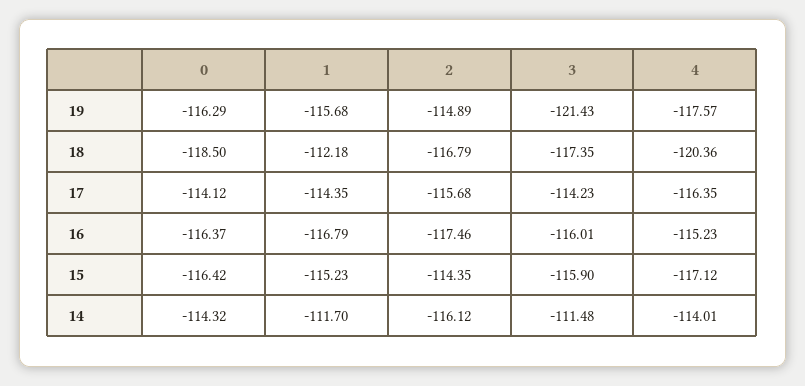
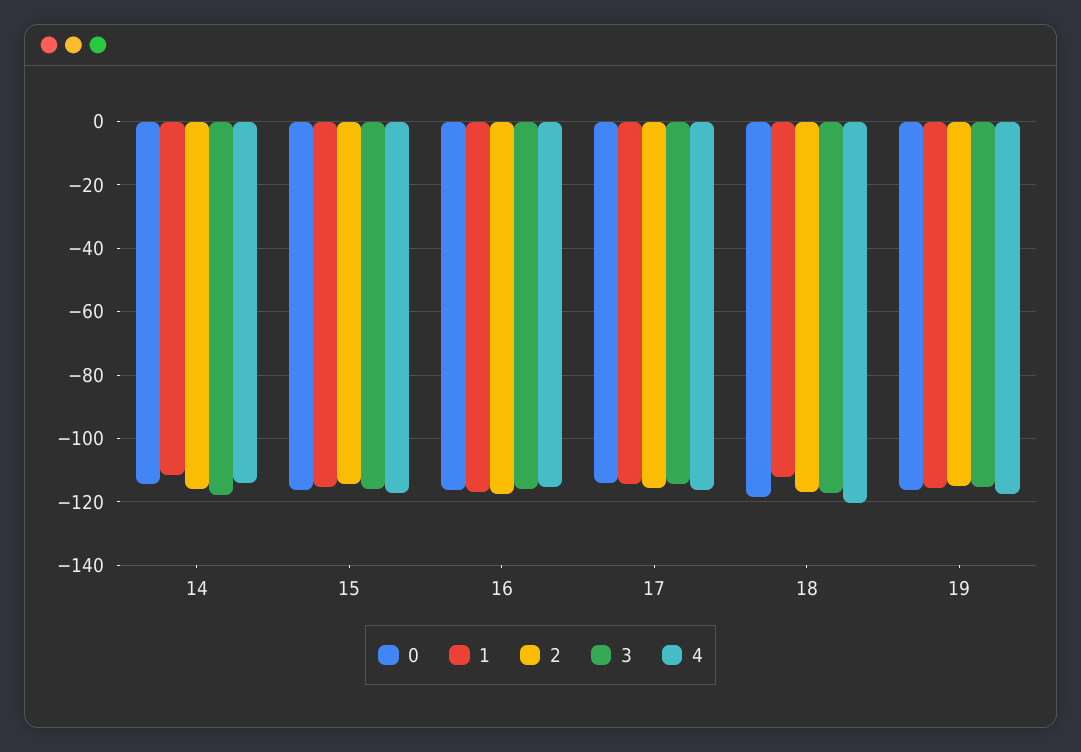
  {
    "0": {
      "19": -116.29,
      "18": -118.5,
      "17": -114.12,
      "16": -116.37,
      "15": -116.42,
      "14": -114.32
    },
    "1": {
      "19": -115.68,
      "18": -112.18,
      "17": -114.35,
      "16": -116.79,
      "15": -115.23,
      "14": -111.7
    },
    "2": {
      "19": -114.89,
      "18": -116.79,
      "17": -115.68,
      "16": -117.46,
      "15": -114.35,
      "14": -116.12
    },
    "3": {
-     "19": -121.43,
+     "19": -116,
      "18": -117.35,
      "17": -114.23,
      "16": -116.01,
      "15": -115.9,
-     "14": -111.48
+     "14": -118
    },
    "4": {
      "19": -117.57,
      "18": -120.36,
      "17": -116.35,
      "16": -115.23,
      "15": -117.12,
      "14": -114.01
    }
  }

